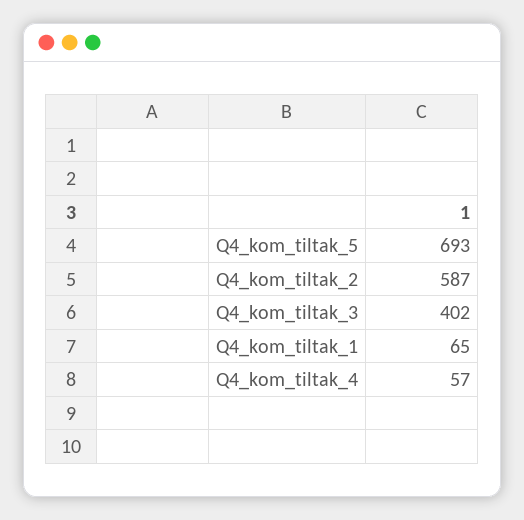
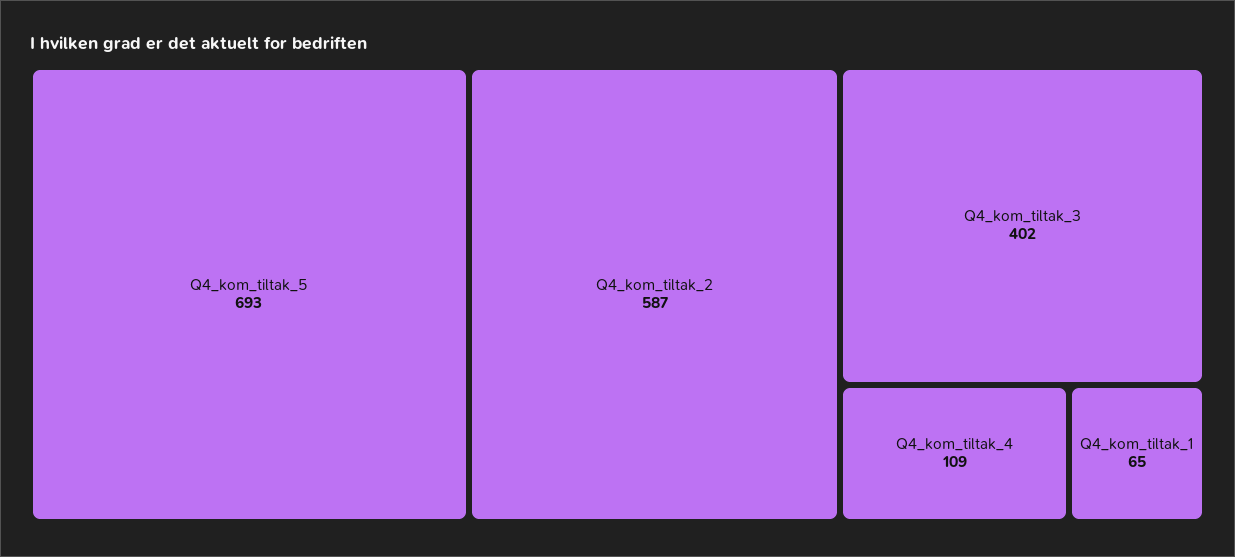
  {
    "Q4_kom_tiltak_5": 693,
    "Q4_kom_tiltak_2": 587,
    "Q4_kom_tiltak_3": 402,
    "Q4_kom_tiltak_1": 65,
-   "Q4_kom_tiltak_4": 57
+   "Q4_kom_tiltak_4": 109
  }

